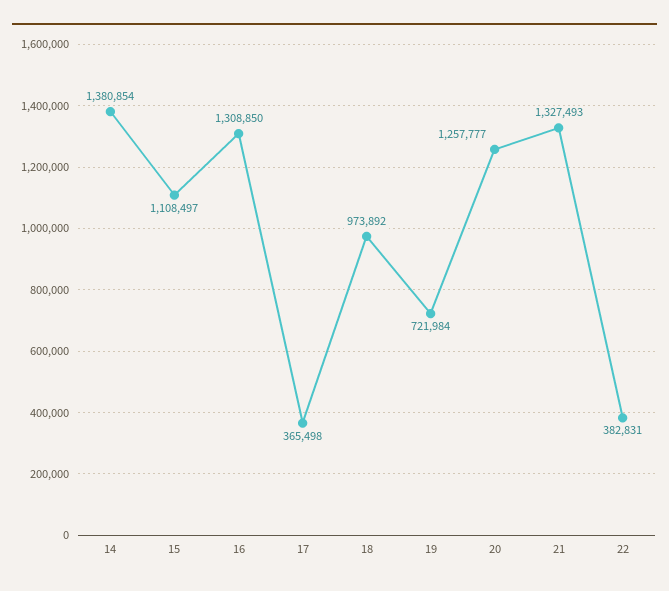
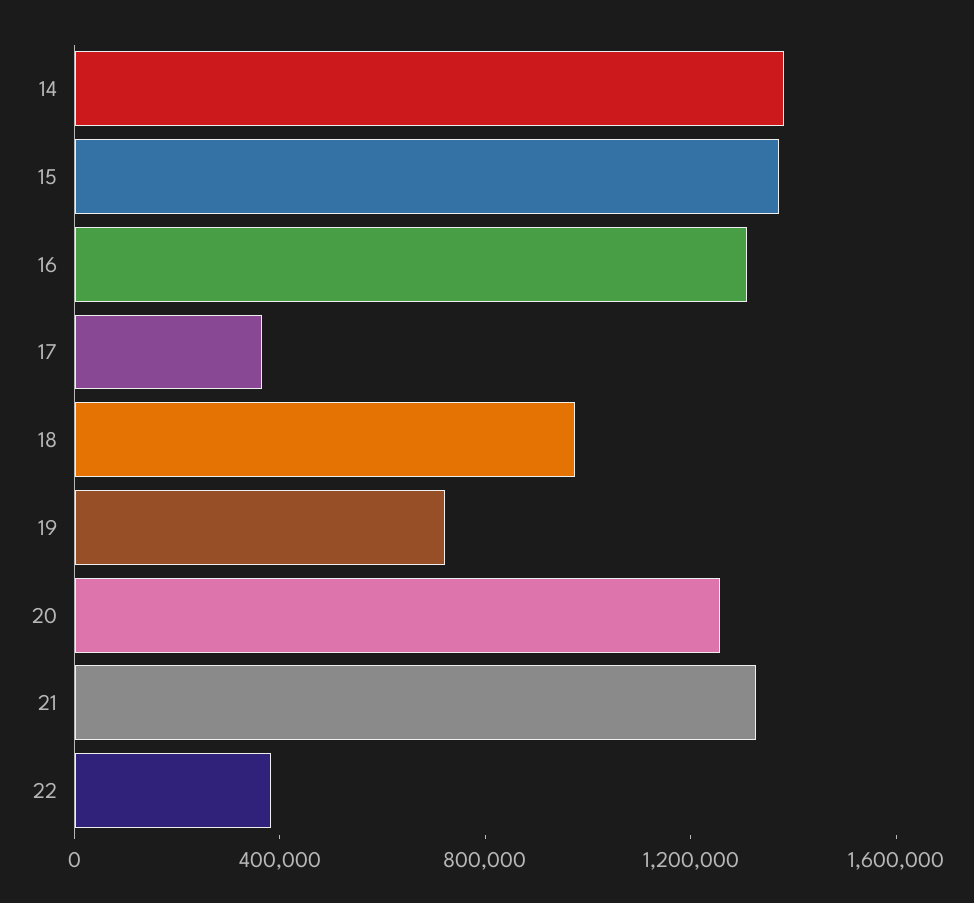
  {
    "14": 1380854,
-   "15": 1108497,
+   "15": 1400000,
    "16": 1308850,
    "17": 365498,
    "18": 973892,
    "19": 721984,
    "20": 1257777,
    "21": 1327493,
    "22": 382831
  }

